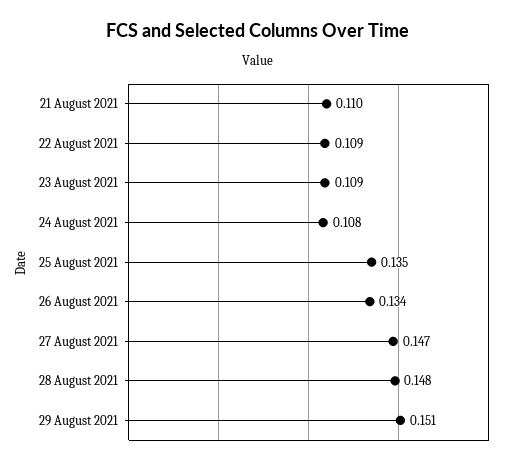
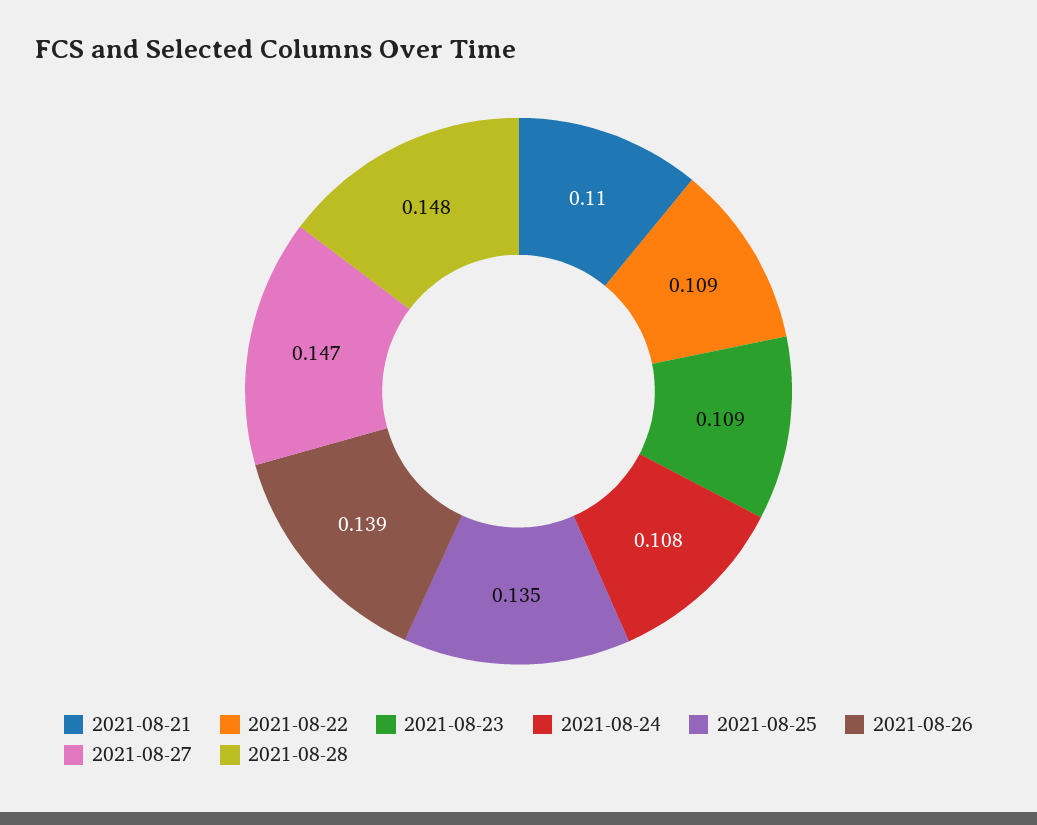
  {
    "21 August 2021": 0.11,
    "22 August 2021": 0.109,
    "23 August 2021": 0.109,
    "24 August 2021": 0.108,
    "25 August 2021": 0.135,
-   "26 August 2021": 0.134,
+   "26 August 2021": 0.139,
    "27 August 2021": 0.147,
-   "28 August 2021": 0.148,
+   "28 August 2021": 0.148
-   "29 August 2021": 0.151
  }

